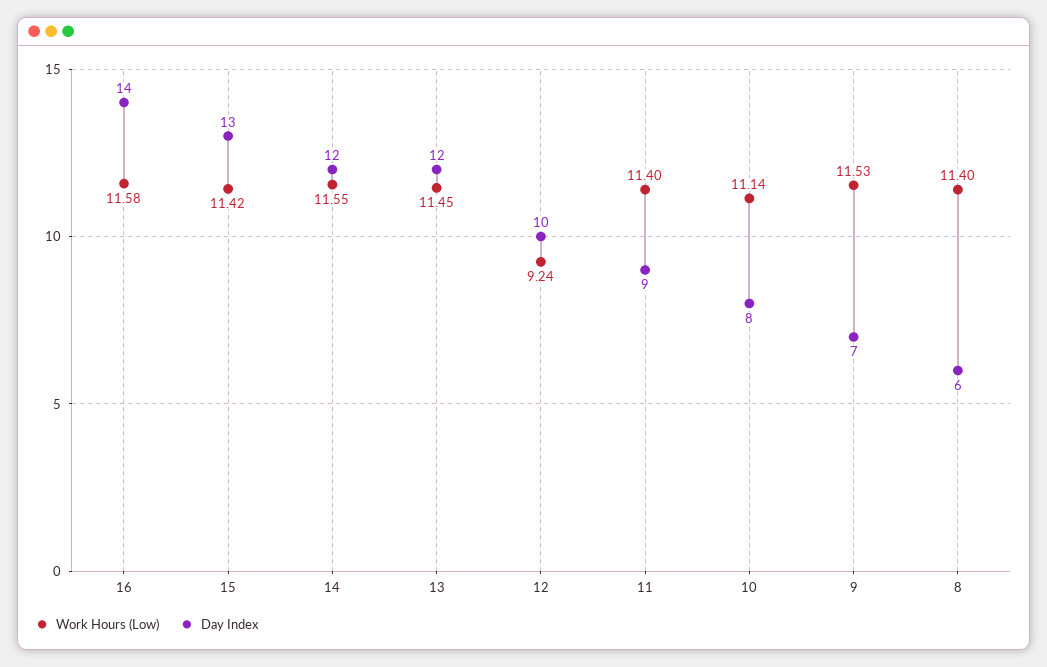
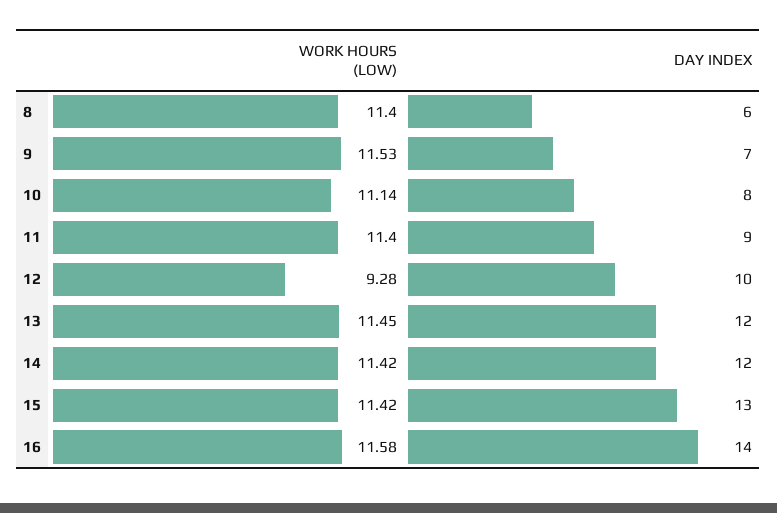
  {
    "Work Hours (Low)": {
      "16": 11.58,
      "15": 11.42,
-     "14": 11.55,
+     "14": 11.42,
      "13": 11.45,
-     "12": 9.24,
+     "12": 9.28,
      "11": 11.4,
      "10": 11.14,
      "9": 11.53,
      "8": 11.4
    },
    "Day Index": {
      "16": 14,
      "15": 13,
      "14": 12,
      "13": 12,
      "12": 10,
      "11": 9,
      "10": 8,
      "9": 7,
      "8": 6
    }
  }

